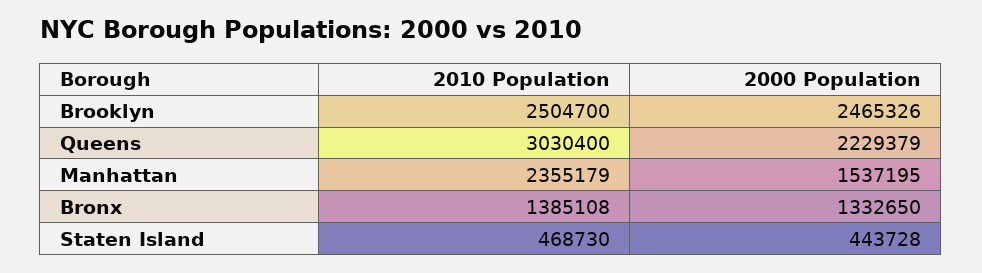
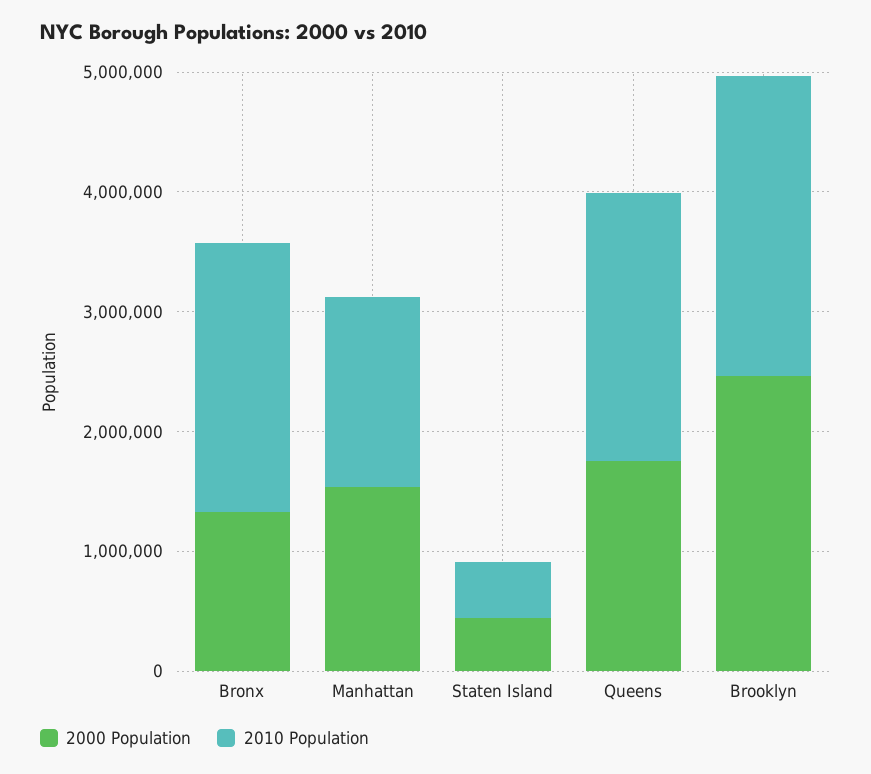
  {
    "2010 Population": {
      "Brooklyn": 2504700,
-     "Queens": 3030400,
+     "Queens": 2200000,
-     "Manhattan": 2355179,
+     "Manhattan": 1600000,
-     "Bronx": 1385108,
+     "Bronx": 2200000,
      "Staten Island": 468730
    },
    "2000 Population": {
      "Brooklyn": 2465326,
-     "Queens": 2229379,
+     "Queens": 1800000,
      "Manhattan": 1537195,
      "Bronx": 1332650,
      "Staten Island": 443728
    }
  }

